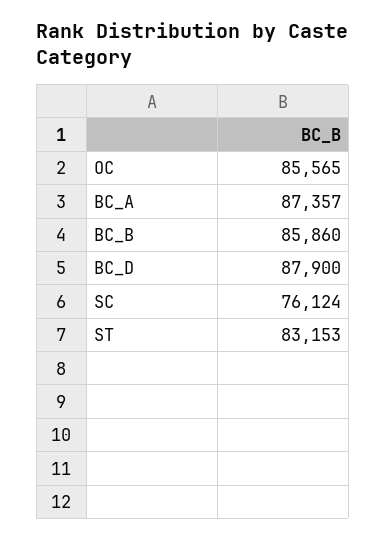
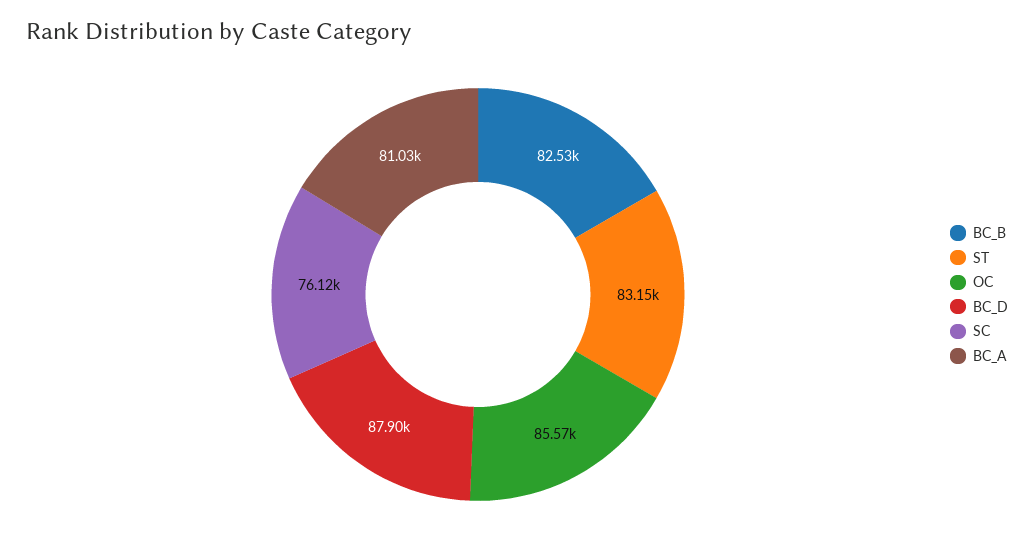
  {
    "OC": 85565,
-   "BC_A": 87357,
+   "BC_A": 81030,
-   "BC_B": 85860,
+   "BC_B": 82530,
    "BC_D": 87900,
    "SC": 76124,
    "ST": 83153
  }

